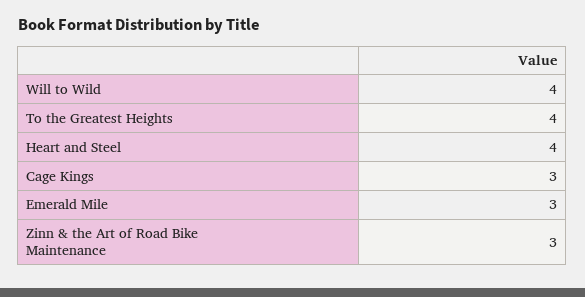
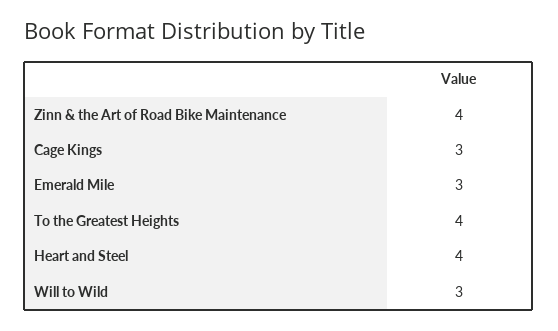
  {
-   "Will to Wild": 4,
+   "Will to Wild": 3,
    "To the Greatest Heights": 4,
    "Heart and Steel": 4,
    "Cage Kings": 3,
    "Emerald Mile": 3,
-   "Zinn & the Art of Road Bike Maintenance": 3
+   "Zinn & the Art of Road Bike Maintenance": 4
  }

